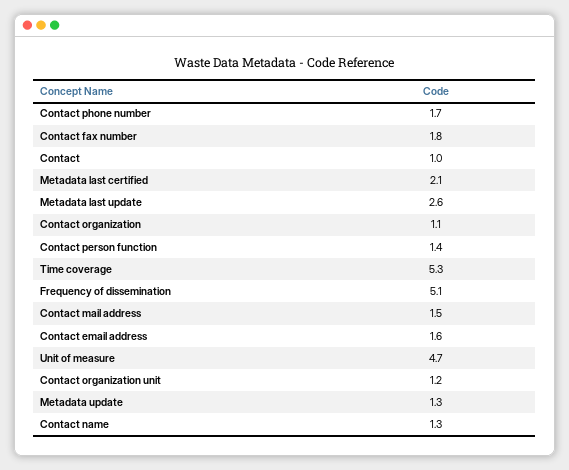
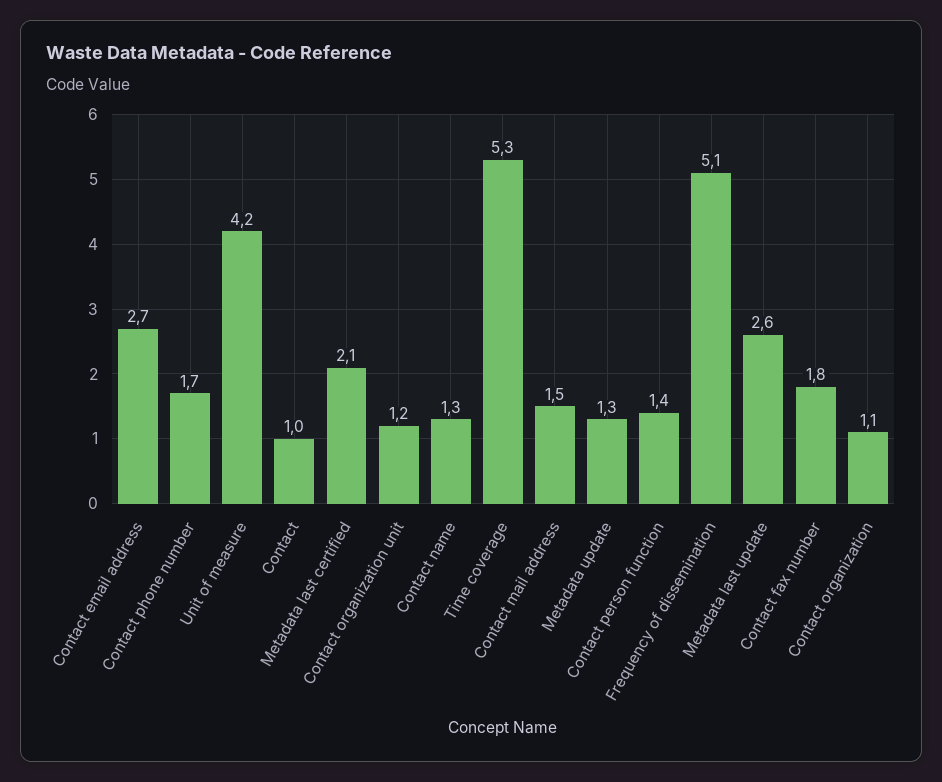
  {
    "Contact phone number": 1.7,
    "Contact fax number": 1.8,
    "Contact": 1,
    "Metadata last certified": 2.1,
    "Metadata last update": 2.6,
    "Contact organization": 1.1,
    "Contact person function": 1.4,
    "Time coverage": 5.3,
    "Frequency of dissemination": 5.1,
    "Contact mail address": 1.5,
-   "Contact email address": 1.6,
+   "Contact email address": 2.7,
-   "Unit of measure": 4.7,
+   "Unit of measure": 4.2,
    "Contact organization unit": 1.2,
    "Metadata update": 1.3,
    "Contact name": 1.3
  }

